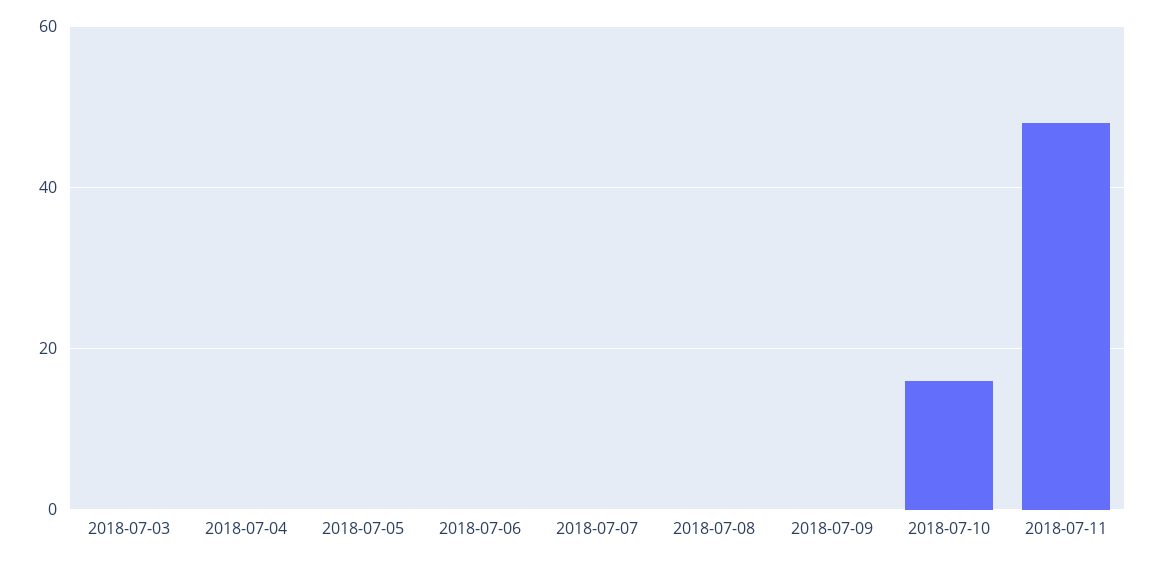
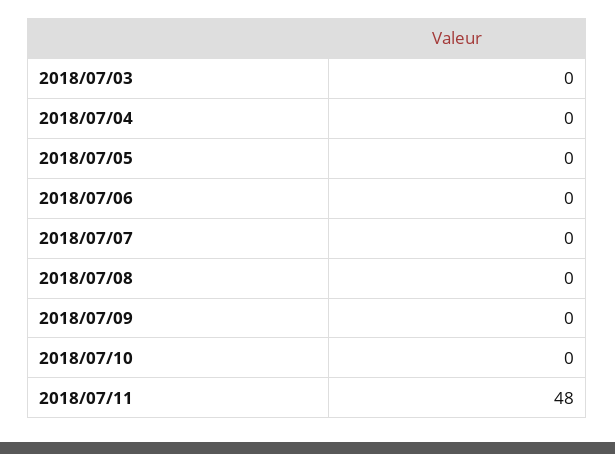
  {
    "2018-07-03": 0,
    "2018-07-04": 0,
    "2018-07-05": 0,
    "2018-07-06": 0,
    "2018-07-07": 0,
    "2018-07-08": 0,
    "2018-07-09": 0,
-   "2018-07-10": 15,
+   "2018-07-10": 0,
    "2018-07-11": 48
  }

